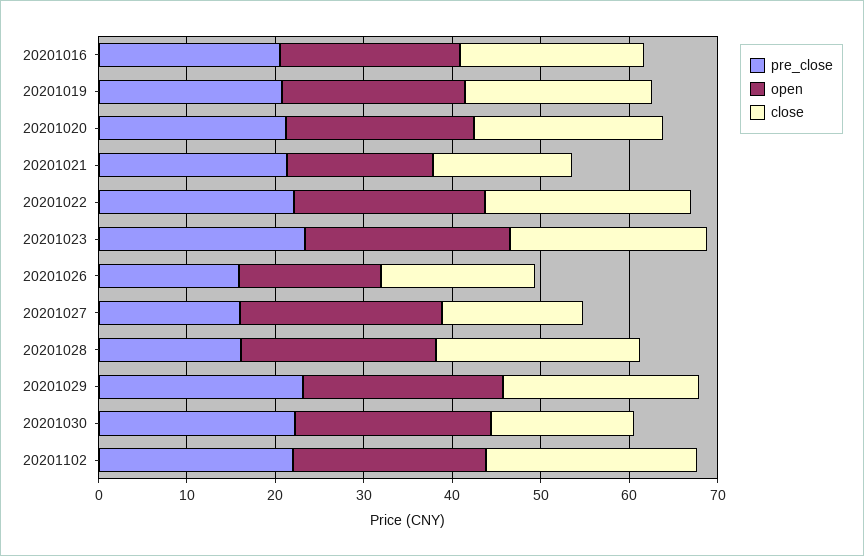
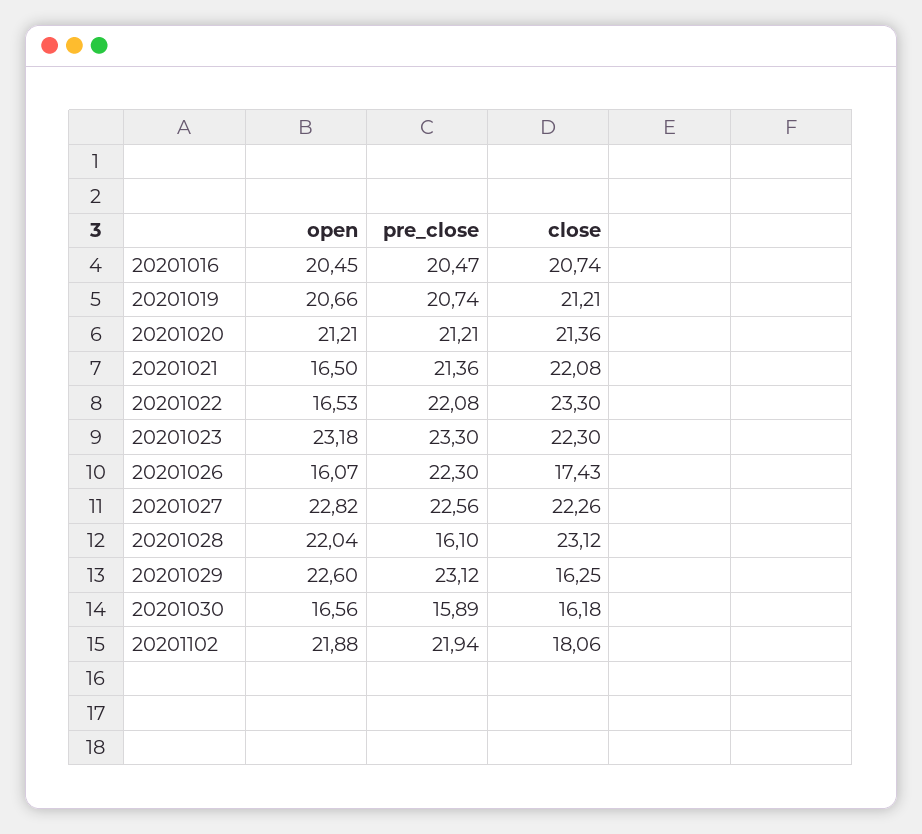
  {
    "pre_close": {
      "20201016": 20.47,
      "20201019": 20.74,
      "20201020": 21.21,
      "20201021": 21.36,
      "20201022": 22.08,
      "20201023": 23.3,
-     "20201026": 16,
+     "20201026": 22.3,
-     "20201027": 16,
+     "20201027": 22.56,
      "20201028": 16.1,
      "20201029": 23.12,
-     "20201030": 22,
+     "20201030": 15.89,
      "20201102": 21.94
    },
    "open": {
      "20201016": 20.45,
      "20201019": 20.66,
      "20201020": 21.21,
      "20201021": 16.5,
-     "20201022": 22,
+     "20201022": 16.53,
      "20201023": 23.18,
      "20201026": 16.07,
      "20201027": 22.82,
      "20201028": 22.04,
      "20201029": 22.6,
-     "20201030": 22,
+     "20201030": 16.56,
      "20201102": 21.88
    },
    "close": {
      "20201016": 20.74,
      "20201019": 21.21,
      "20201020": 21.36,
-     "20201021": 16,
+     "20201021": 22.08,
      "20201022": 23.3,
      "20201023": 22.3,
      "20201026": 17.43,
-     "20201027": 16,
+     "20201027": 22.26,
      "20201028": 23.12,
-     "20201029": 22,
+     "20201029": 16.25,
      "20201030": 16.18,
-     "20201102": 24
+     "20201102": 18.06
    }
  }

